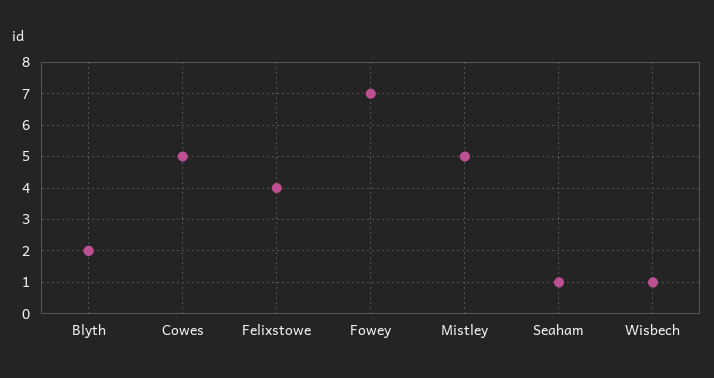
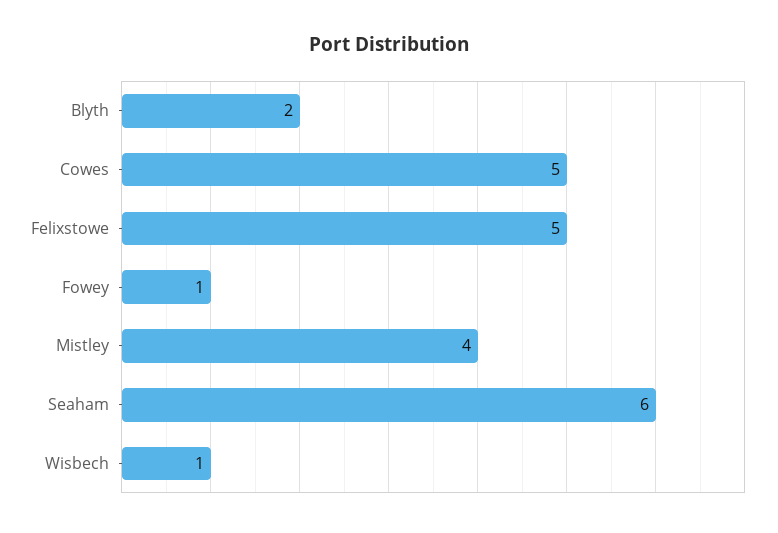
  {
    "Blyth": 2,
    "Cowes": 5,
-   "Felixstowe": 4,
+   "Felixstowe": 5,
-   "Fowey": 7,
+   "Fowey": 1,
-   "Mistley": 5,
+   "Mistley": 4,
-   "Seaham": 1,
+   "Seaham": 6,
    "Wisbech": 1
  }

